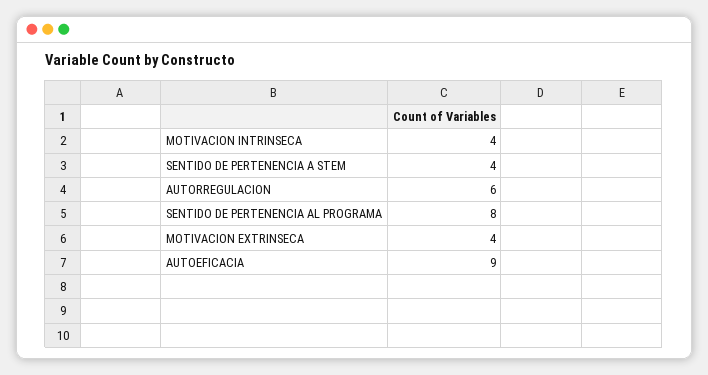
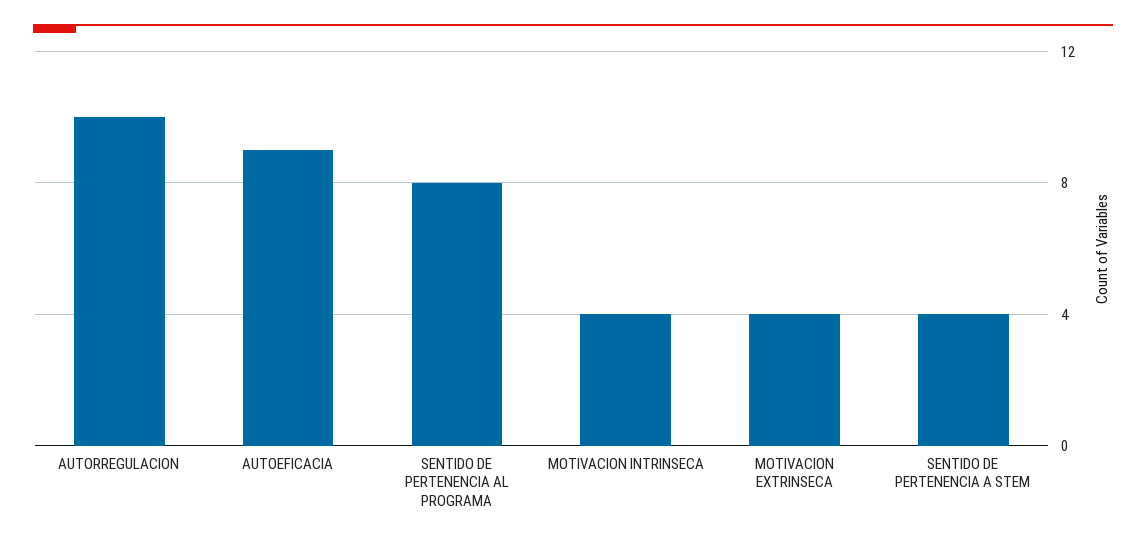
  {
    "MOTIVACION INTRINSECA": 4,
    "SENTIDO DE PERTENENCIA A STEM": 4,
-   "AUTORREGULACION": 6,
+   "AUTORREGULACION": 10,
    "SENTIDO DE PERTENENCIA AL PROGRAMA": 8,
    "MOTIVACION EXTRINSECA": 4,
    "AUTOEFICACIA": 9
  }

